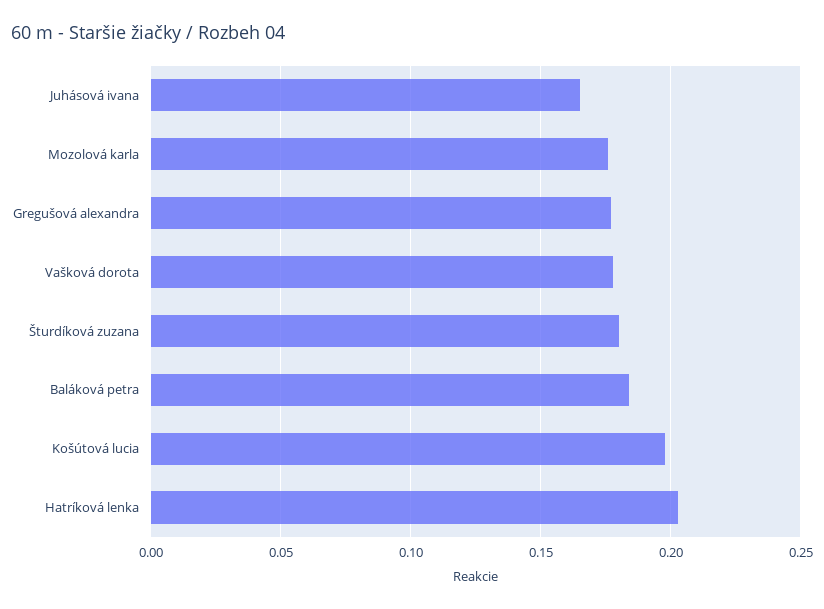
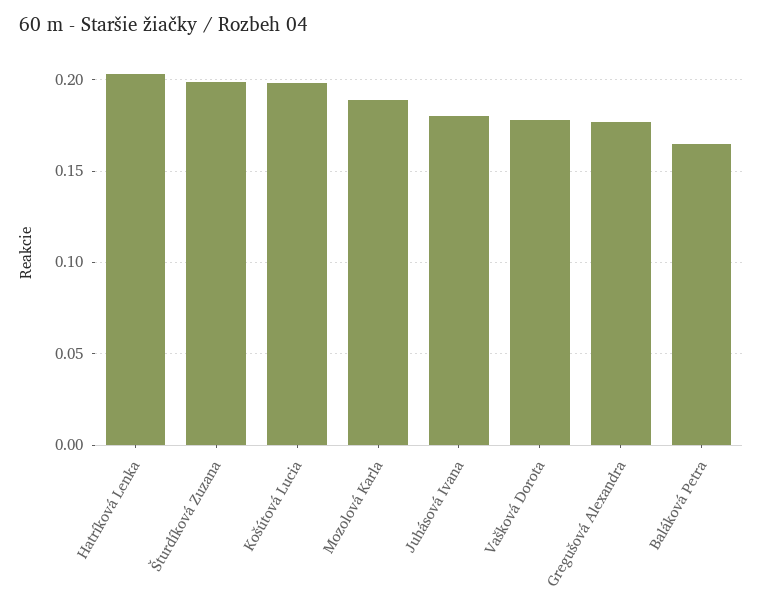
  {
-   "Juhásová ivana": 0.165,
+   "Juhásová ivana": 0.18,
-   "Mozolová karla": 0.175,
+   "Mozolová karla": 0.19,
    "Gregušová alexandra": 0.175,
    "Vašková dorota": 0.18,
-   "Šturdíková zuzana": 0.18,
+   "Šturdíková zuzana": 0.2,
-   "Baláková petra": 0.185,
+   "Baláková petra": 0.165,
    "Košútová lucia": 0.2,
    "Hatríková lenka": 0.205
  }

